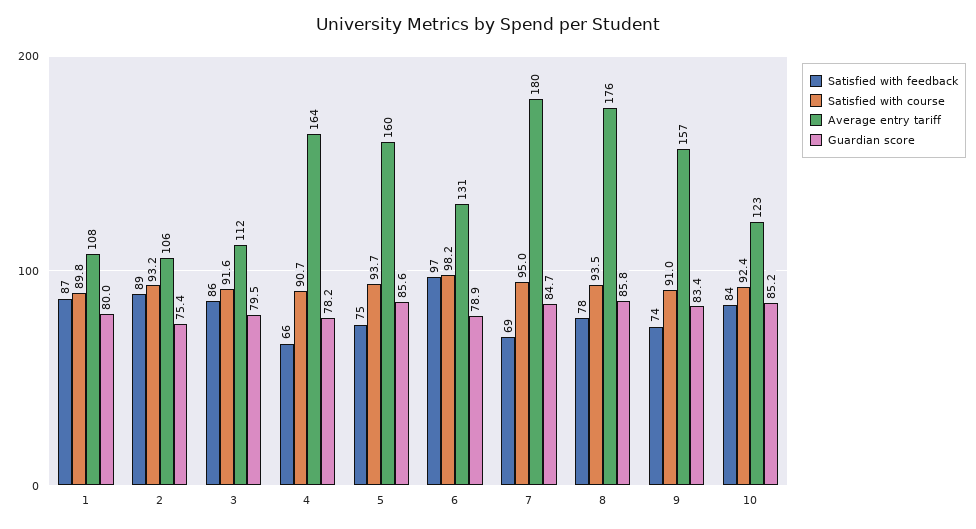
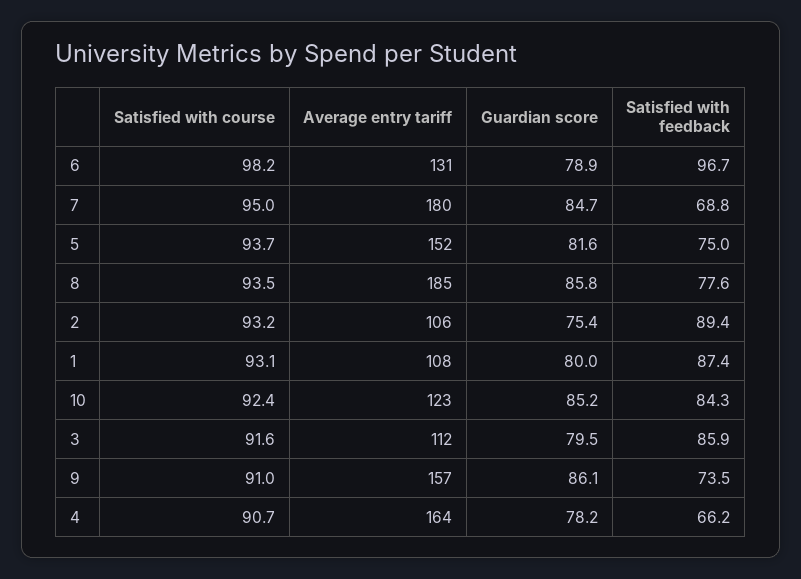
  {
    "Satisfied with feedback": {
      "1": 87.4,
      "2": 89.4,
      "3": 85.9,
      "4": 66.2,
      "5": 75,
      "6": 96.7,
      "7": 68.8,
      "8": 77.6,
      "9": 73.5,
      "10": 84.3
    },
    "Satisfied with course": {
-     "1": 89.8,
+     "1": 93.1,
      "2": 93.2,
      "3": 91.6,
      "4": 90.7,
      "5": 93.7,
      "6": 98.2,
      "7": 95,
      "8": 93.5,
      "9": 91,
      "10": 92.4
    },
    "Average entry tariff": {
      "1": 108,
      "2": 106,
      "3": 112,
      "4": 164,
-     "5": 160,
+     "5": 152,
      "6": 131,
      "7": 180,
-     "8": 176,
+     "8": 185,
      "9": 157,
      "10": 123
    },
    "Guardian score": {
      "1": 80,
      "2": 75.4,
      "3": 79.5,
      "4": 78.2,
-     "5": 85.6,
+     "5": 81.6,
      "6": 78.9,
      "7": 84.7,
      "8": 85.8,
-     "9": 83.4,
+     "9": 86.1,
      "10": 85.2
    }
  }

